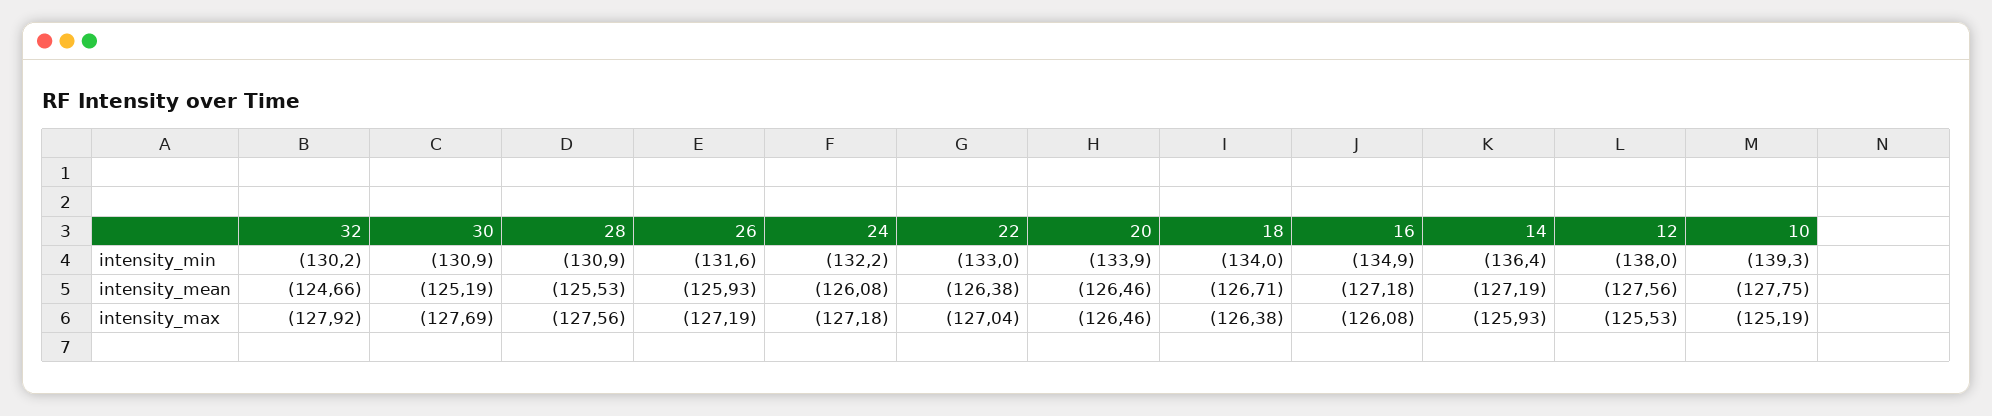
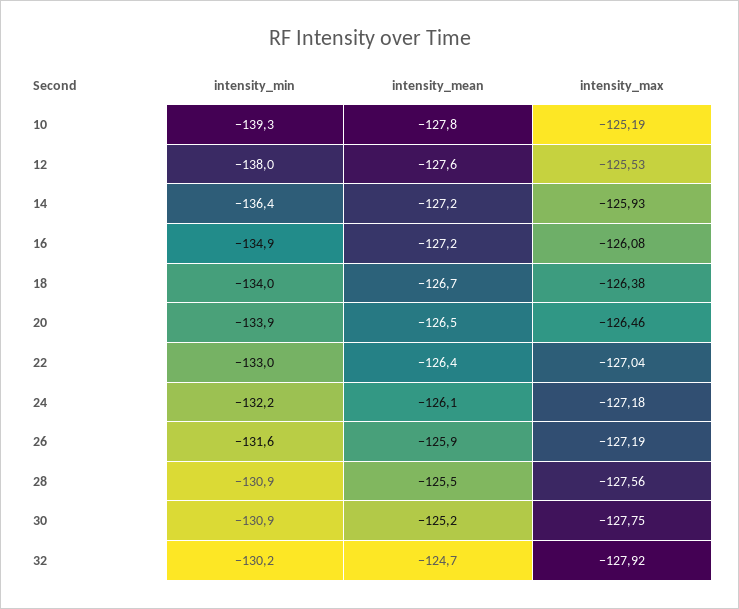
  {
    "32": {
      "intensity_min": -130.2,
      "intensity_mean": -124.66,
      "intensity_max": -127.92
    },
    "30": {
      "intensity_min": -130.9,
      "intensity_mean": -125.19,
-     "intensity_max": -127.69
+     "intensity_max": -127.75
    },
    "28": {
      "intensity_min": -130.9,
      "intensity_mean": -125.53,
      "intensity_max": -127.56
    },
    "26": {
      "intensity_min": -131.6,
      "intensity_mean": -125.93,
      "intensity_max": -127.19
    },
    "24": {
      "intensity_min": -132.2,
      "intensity_mean": -126.08,
      "intensity_max": -127.18
    },
    "22": {
      "intensity_min": -133,
      "intensity_mean": -126.38,
      "intensity_max": -127.04
    },
    "20": {
      "intensity_min": -133.9,
      "intensity_mean": -126.46,
      "intensity_max": -126.46
    },
    "18": {
      "intensity_min": -134,
      "intensity_mean": -126.71,
      "intensity_max": -126.38
    },
    "16": {
      "intensity_min": -134.9,
      "intensity_mean": -127.18,
      "intensity_max": -126.08
    },
    "14": {
      "intensity_min": -136.4,
      "intensity_mean": -127.19,
      "intensity_max": -125.93
    },
    "12": {
      "intensity_min": -138,
      "intensity_mean": -127.56,
      "intensity_max": -125.53
    },
    "10": {
      "intensity_min": -139.3,
      "intensity_mean": -127.75,
      "intensity_max": -125.19
    }
  }

